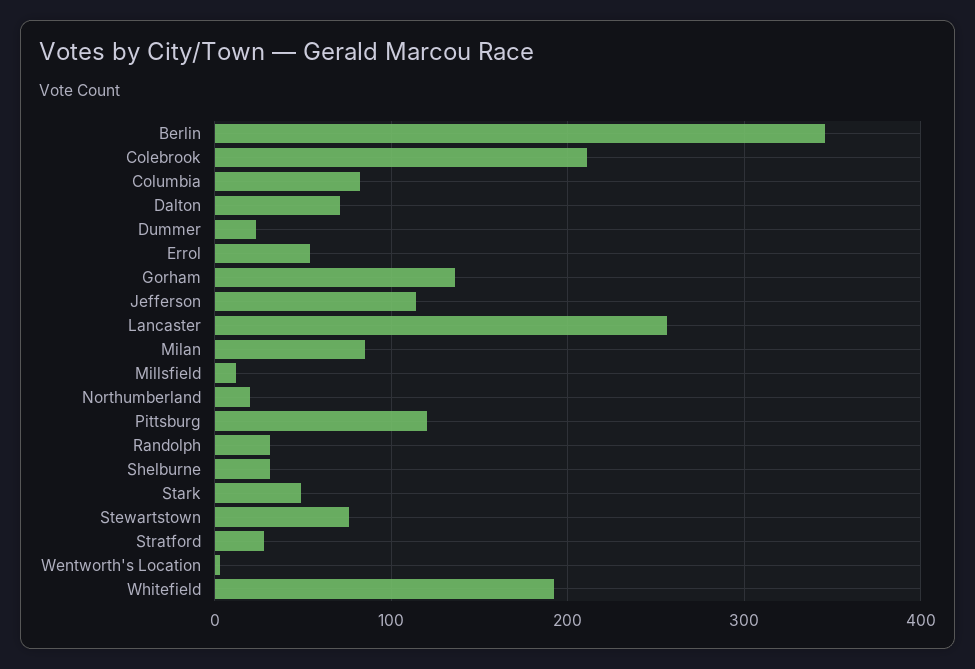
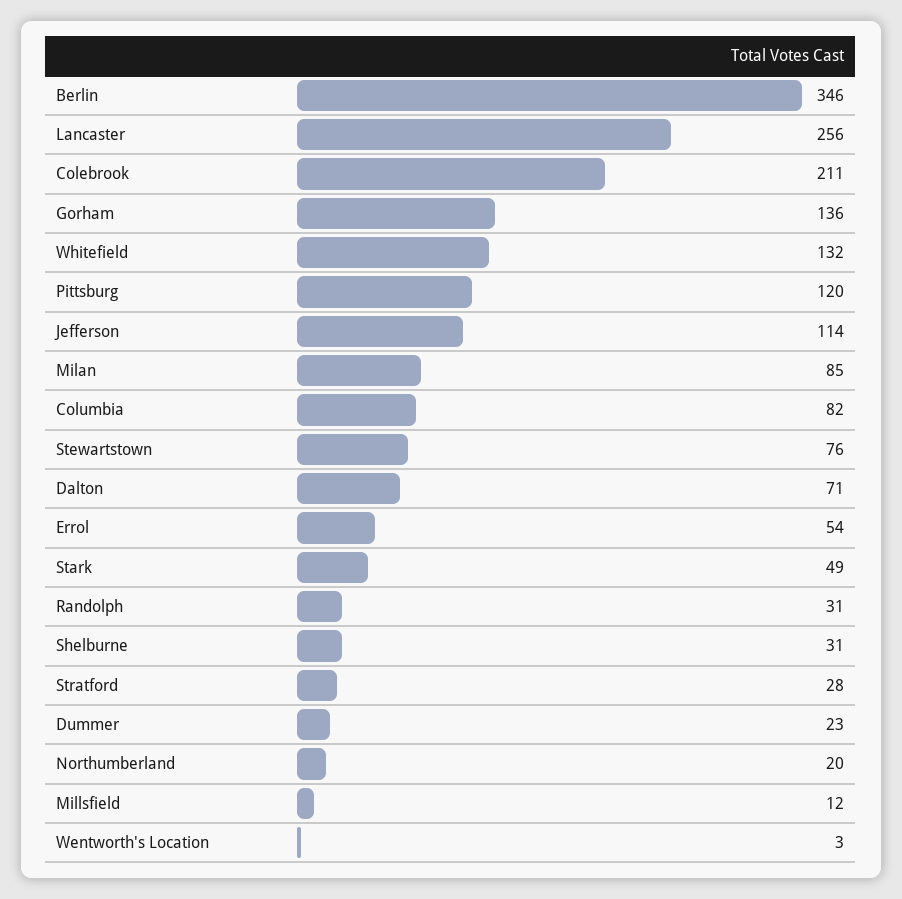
  {
    "Berlin": 346,
    "Colebrook": 211,
    "Columbia": 82,
    "Dalton": 71,
    "Dummer": 23,
    "Errol": 54,
    "Gorham": 136,
    "Jefferson": 114,
    "Lancaster": 256,
    "Milan": 85,
    "Millsfield": 12,
    "Northumberland": 20,
    "Pittsburg": 120,
    "Randolph": 31,
    "Shelburne": 31,
    "Stark": 49,
    "Stewartstown": 76,
    "Stratford": 28,
    "Wentworth's Location": 3,
-   "Whitefield": 190
+   "Whitefield": 132
  }

